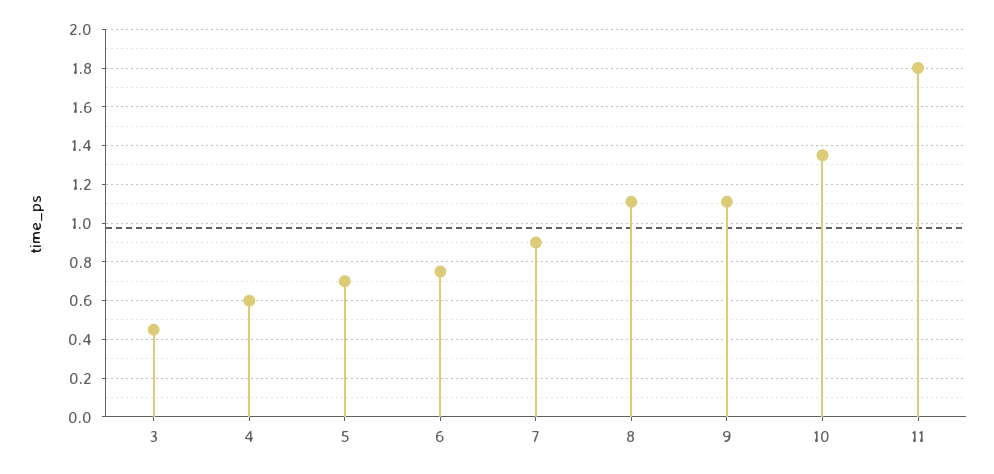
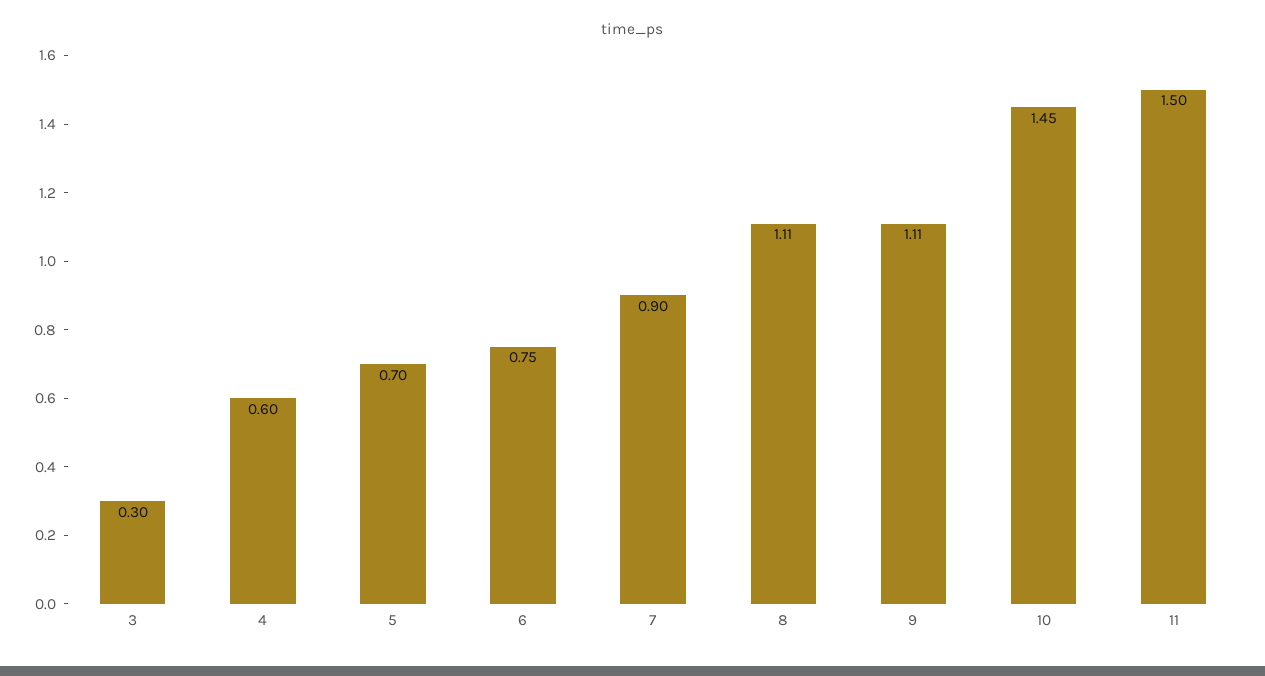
  {
-   "3": 0.45,
+   "3": 0.3,
    "4": 0.6,
    "5": 0.7,
    "6": 0.75,
    "7": 0.9,
    "8": 1.11,
    "9": 1.11,
-   "10": 1.35,
+   "10": 1.45,
-   "11": 1.8
+   "11": 1.5
  }

